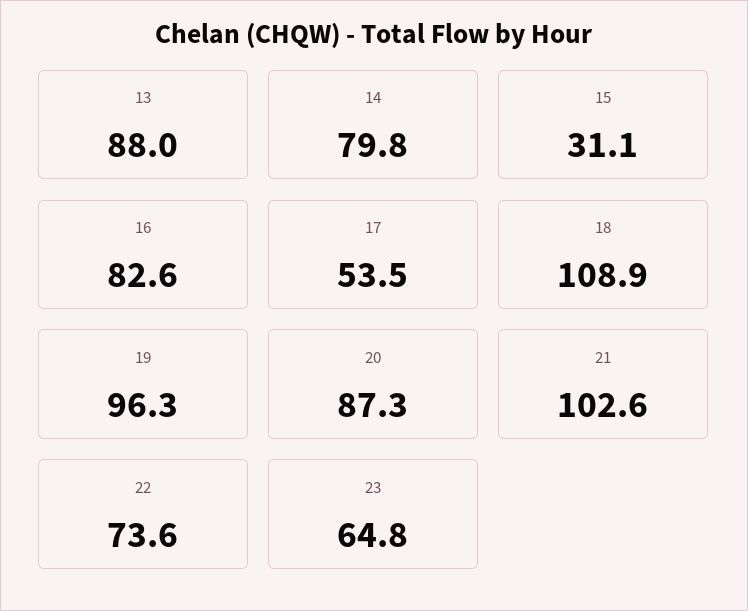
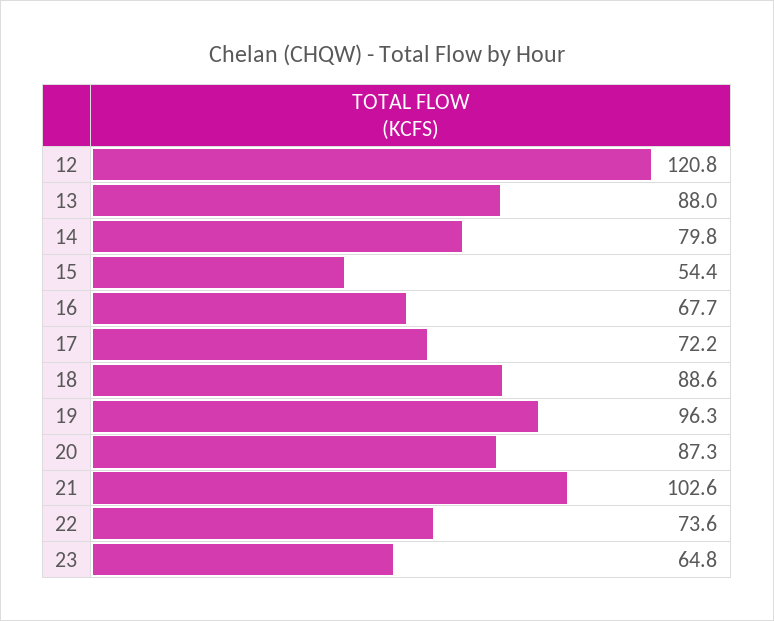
  {
    "13": 88,
    "14": 79.8,
-   "15": 31.1,
+   "15": 54.4,
-   "16": 82.6,
+   "16": 67.7,
-   "17": 53.5,
+   "17": 72.2,
-   "18": 108.9,
+   "18": 88.6,
    "19": 96.3,
    "20": 87.3,
    "21": 102.6,
    "22": 73.6,
-   "23": 64.8
+   "23": 64.8,
+   "12": 120.8
  }

